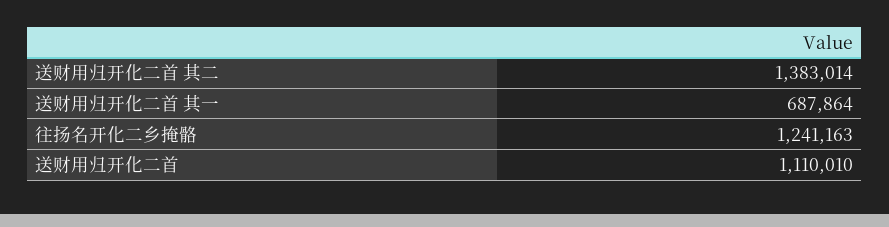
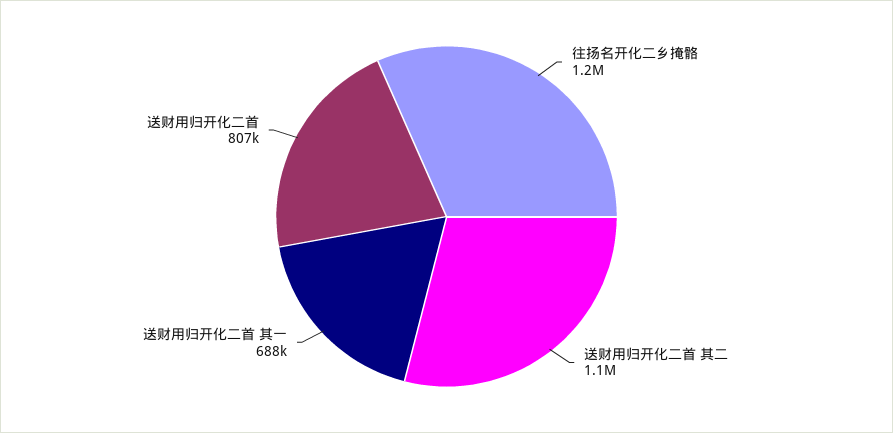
  {
-   "送财用归开化二首 其二": 1383014,
+   "送财用归开化二首 其二": 1100000,
    "送财用归开化二首 其一": 687864,
    "往扬名开化二乡掩骼": 1241163,
-   "送财用归开化二首": 1110010
+   "送财用归开化二首": 807000
  }

